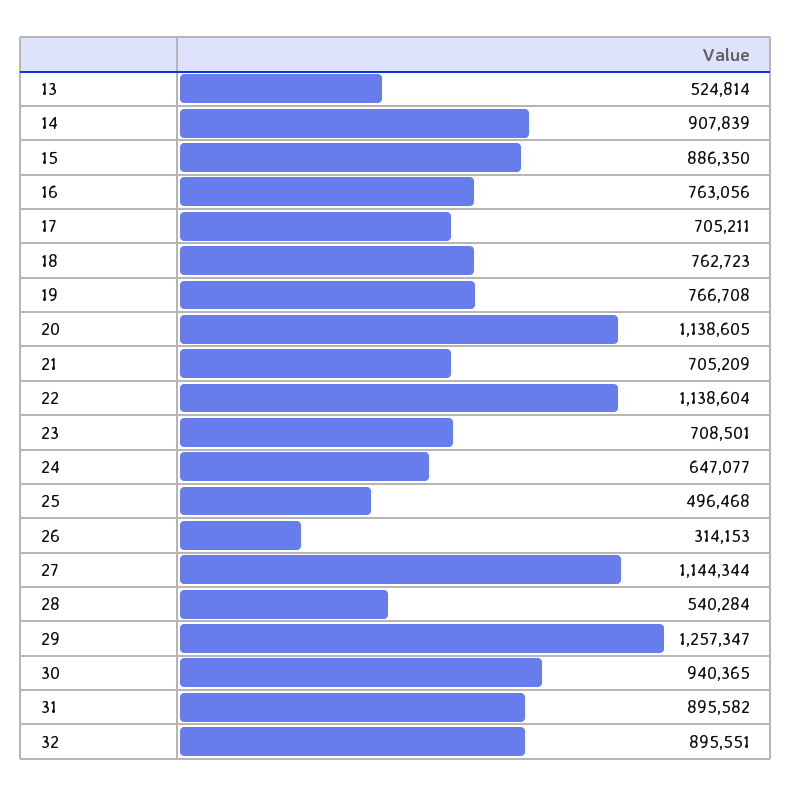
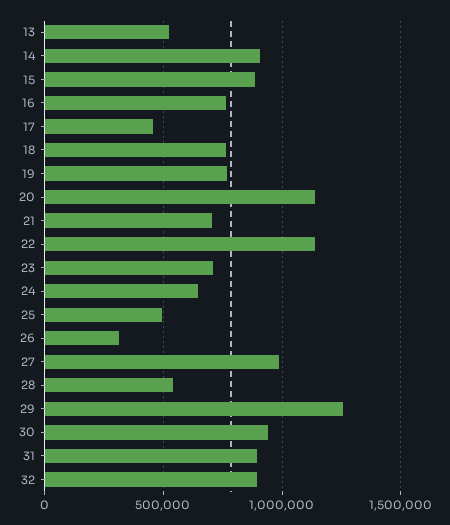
  {
    "13": 524814,
    "14": 907839,
    "15": 886350,
    "16": 763056,
-   "17": 705211,
+   "17": 450000,
    "18": 762723,
    "19": 766708,
    "20": 1138605,
    "21": 705209,
    "22": 1138604,
    "23": 708501,
    "24": 647077,
    "25": 496468,
    "26": 314153,
-   "27": 1144344,
+   "27": 1000000,
    "28": 540284,
    "29": 1257347,
    "30": 940365,
    "31": 895582,
    "32": 895551
  }

